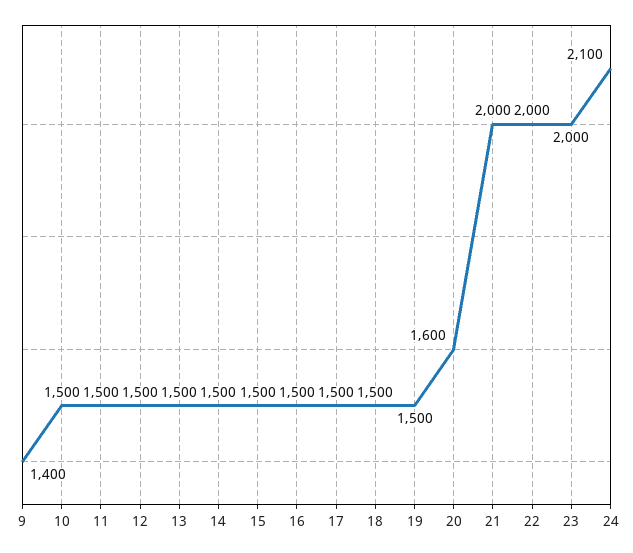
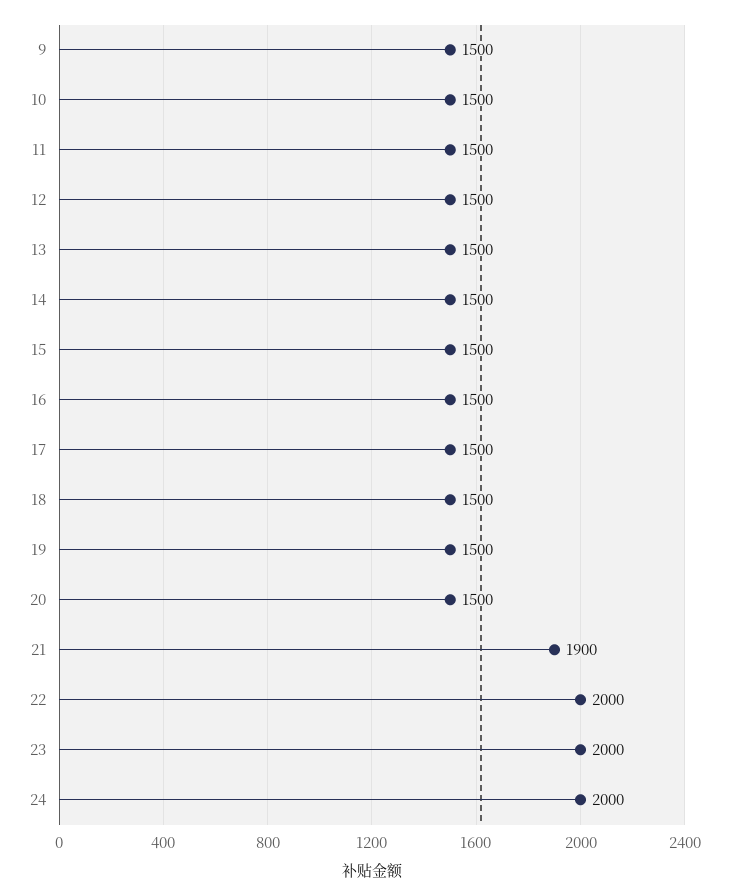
  {
-   "9": 1400,
+   "9": 1500,
    "10": 1500,
    "11": 1500,
    "12": 1500,
    "13": 1500,
    "14": 1500,
    "15": 1500,
    "16": 1500,
    "17": 1500,
    "18": 1500,
    "19": 1500,
-   "20": 1600,
+   "20": 1500,
-   "21": 2000,
+   "21": 1900,
    "22": 2000,
    "23": 2000,
-   "24": 2100
+   "24": 2000
  }

